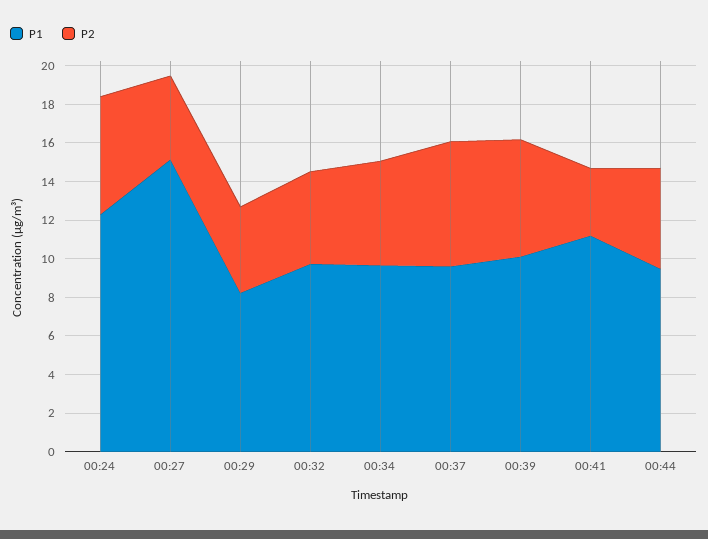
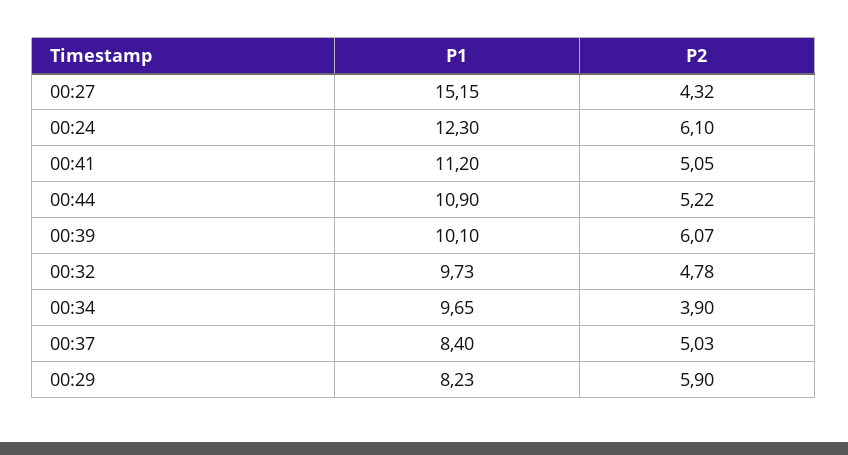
  {
    "P1": {
      "00:24": 12.3,
      "00:27": 15.15,
      "00:29": 8.23,
      "00:32": 9.73,
      "00:34": 9.65,
-     "00:37": 9.5,
+     "00:37": 8.4,
      "00:39": 10.1,
      "00:41": 11.2,
-     "00:44": 9.5
+     "00:44": 10.9
    },
    "P2": {
      "00:24": 6.1,
      "00:27": 4.32,
-     "00:29": 4.5,
+     "00:29": 5.9,
      "00:32": 4.78,
-     "00:34": 5.5,
+     "00:34": 3.9,
-     "00:37": 6.5,
+     "00:37": 5.03,
      "00:39": 6.07,
-     "00:41": 3.5,
+     "00:41": 5.05,
      "00:44": 5.22
    }
  }

